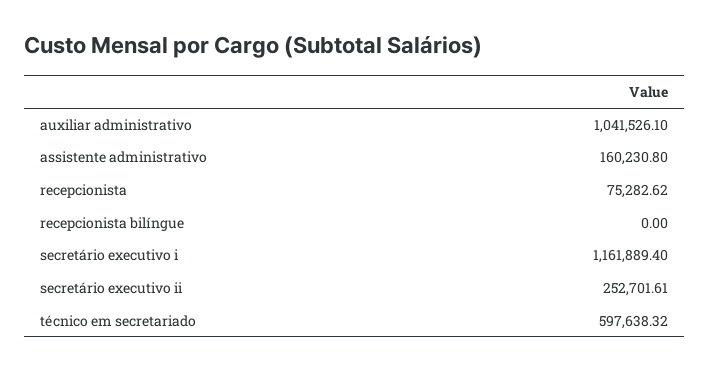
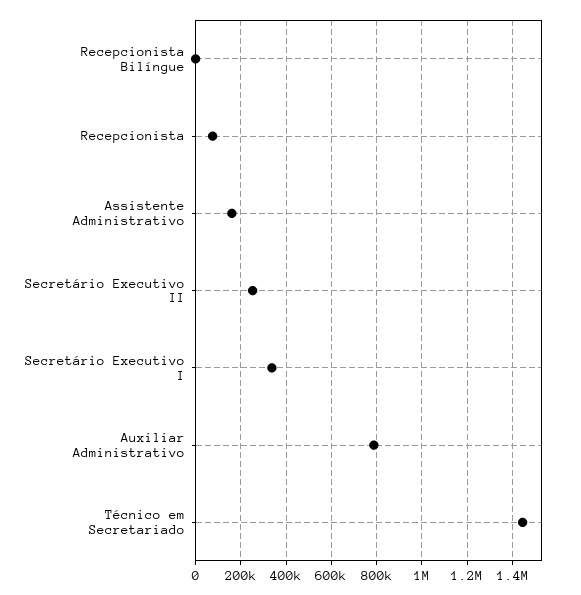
  {
-   "auxiliar administrativo": 1041526.1,
+   "auxiliar administrativo": 800000,
    "assistente administrativo": 160230.8,
    "recepcionista": 75282.62,
    "recepcionista bilíngue": 0,
-   "secretário executivo i": 1161889.4,
+   "secretário executivo i": 350000,
    "secretário executivo ii": 252701.61,
-   "técnico em secretariado": 597638.32
+   "técnico em secretariado": 1450000
  }

